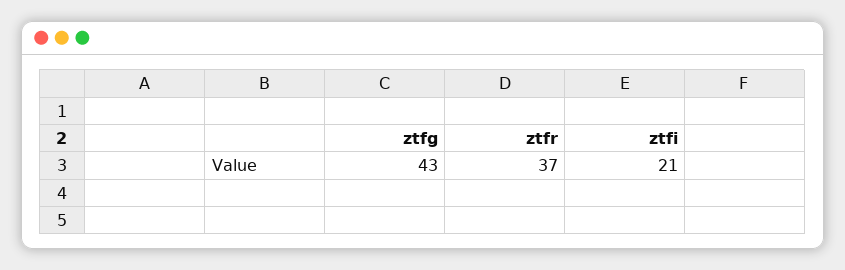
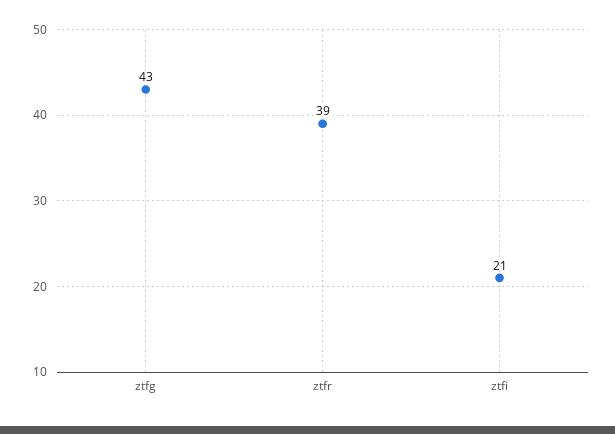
  {
    "ztfg": 43,
-   "ztfr": 37,
+   "ztfr": 39,
    "ztfi": 21
  }

